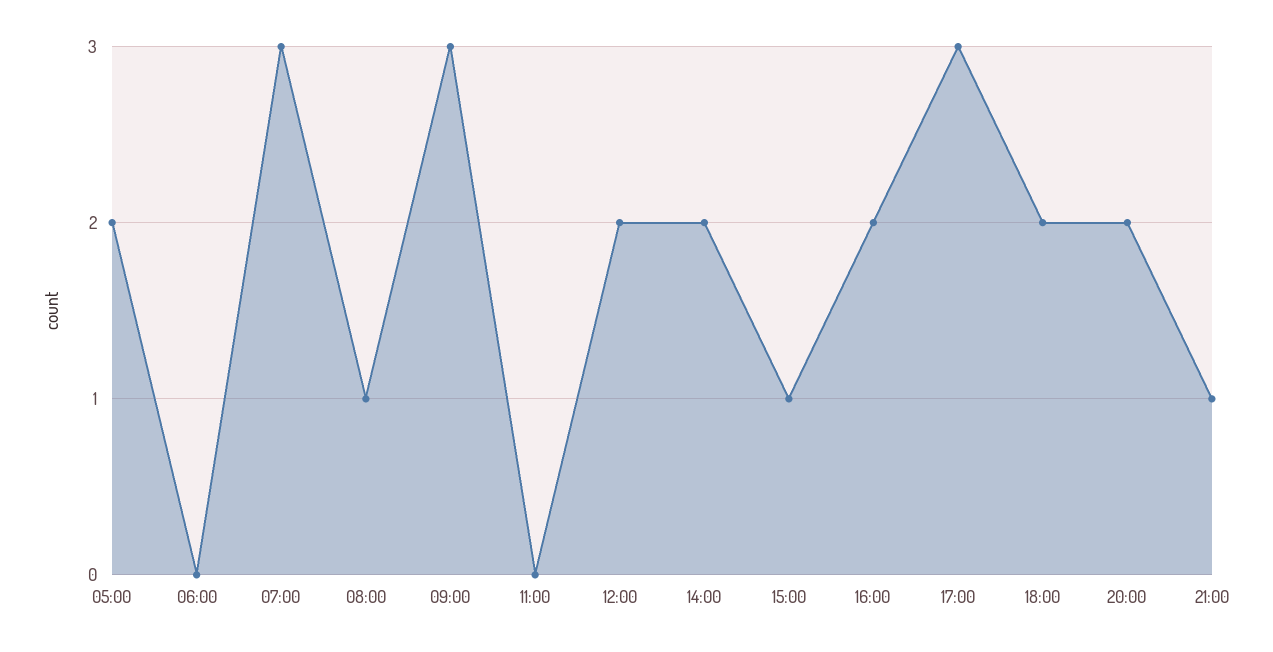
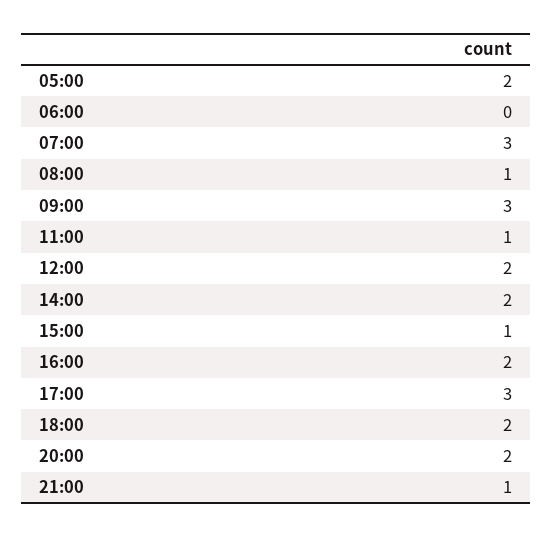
  {
    "05:00": 2,
    "06:00": 0,
    "07:00": 3,
    "08:00": 1,
    "09:00": 3,
-   "11:00": 0,
+   "11:00": 1,
    "12:00": 2,
    "14:00": 2,
    "15:00": 1,
    "16:00": 2,
    "17:00": 3,
    "18:00": 2,
    "20:00": 2,
    "21:00": 1
  }

